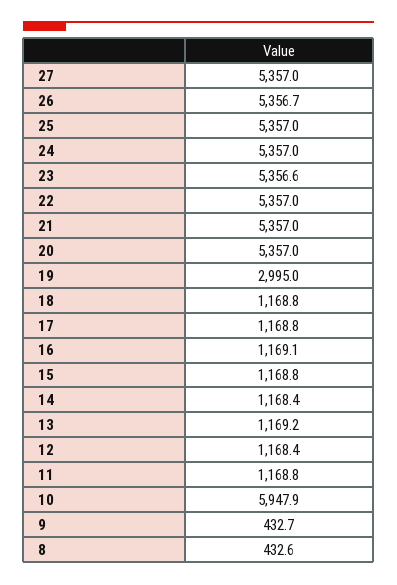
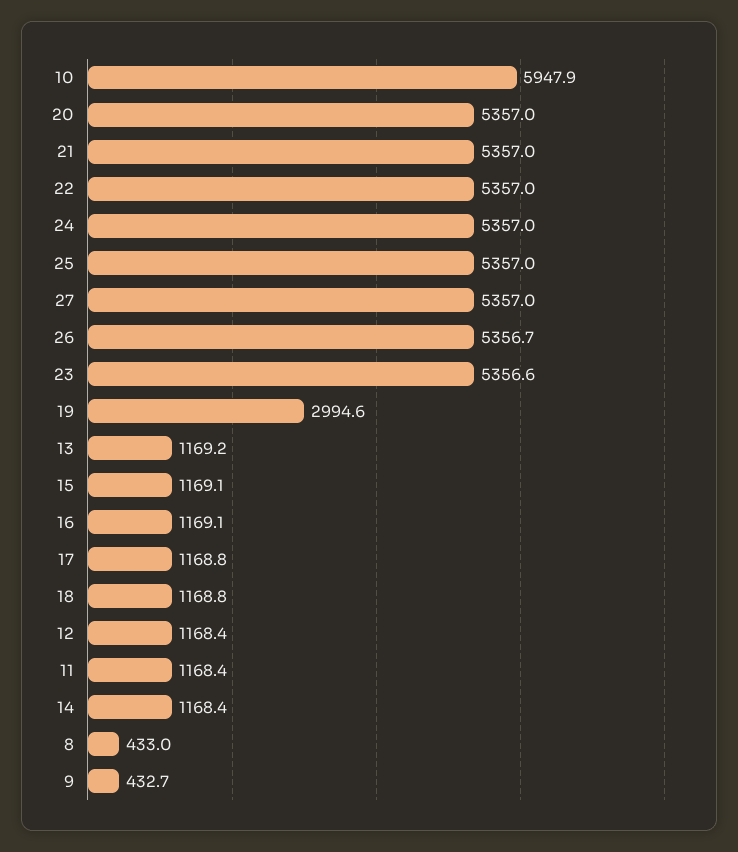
  {
    "27": 5357,
    "26": 5356.7,
    "25": 5357,
    "24": 5357,
    "23": 5356.6,
    "22": 5357,
    "21": 5357,
    "20": 5357,
-   "19": 2995,
+   "19": 2994.6,
    "18": 1168.8,
    "17": 1168.8,
    "16": 1169.1,
-   "15": 1168.8,
+   "15": 1169.1,
    "14": 1168.4,
    "13": 1169.2,
    "12": 1168.4,
-   "11": 1168.8,
+   "11": 1168.4,
    "10": 5947.9,
    "9": 432.7,
-   "8": 432.6
+   "8": 433
  }

